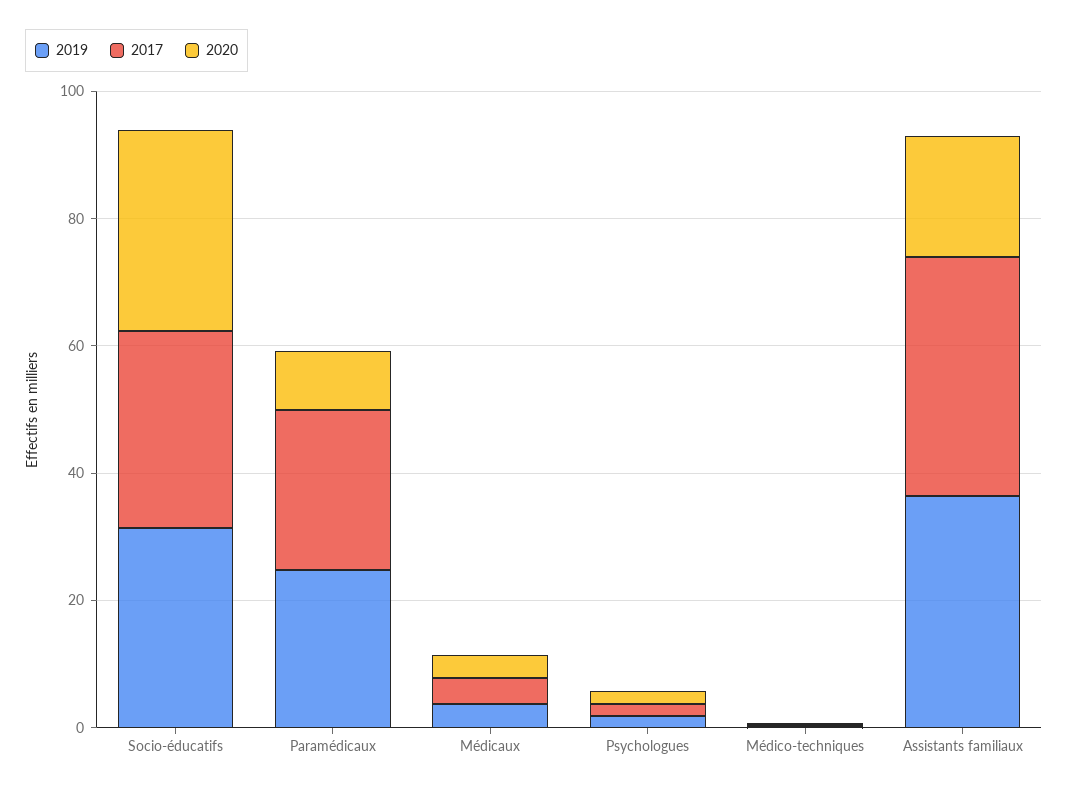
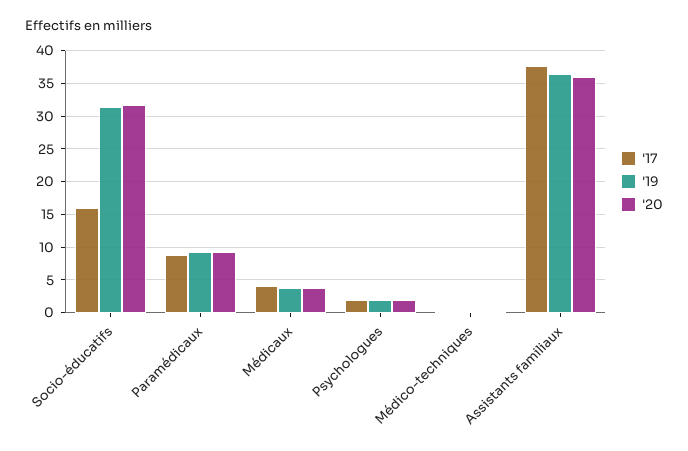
  {
    "2019": {
      "Socio-éducatifs": 31,
-     "Paramédicaux": 25,
+     "Paramédicaux": 9,
      "Médicaux": 4,
      "Psychologues": 2,
      "Médico-techniques": 0,
      "Assistants familiaux": 36
    },
    "2017": {
-     "Socio-éducatifs": 30,
+     "Socio-éducatifs": 16,
-     "Paramédicaux": 25,
+     "Paramédicaux": 9,
      "Médicaux": 4,
      "Psychologues": 2,
      "Médico-techniques": 0,
      "Assistants familiaux": 38
    },
    "2020": {
      "Socio-éducatifs": 32,
      "Paramédicaux": 9,
      "Médicaux": 4,
      "Psychologues": 2,
      "Médico-techniques": 0,
-     "Assistants familiaux": 20
+     "Assistants familiaux": 36
    }
  }

